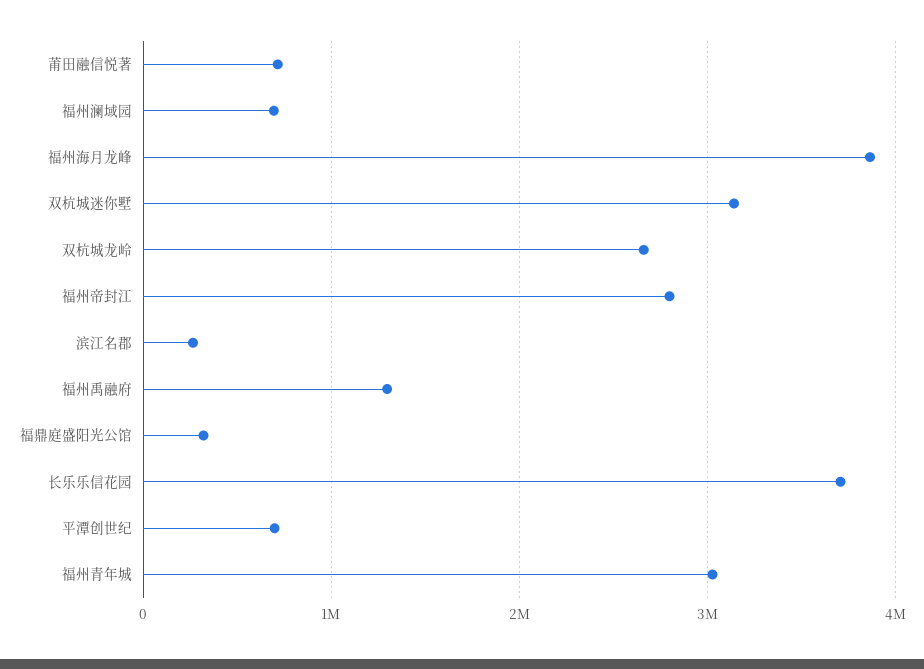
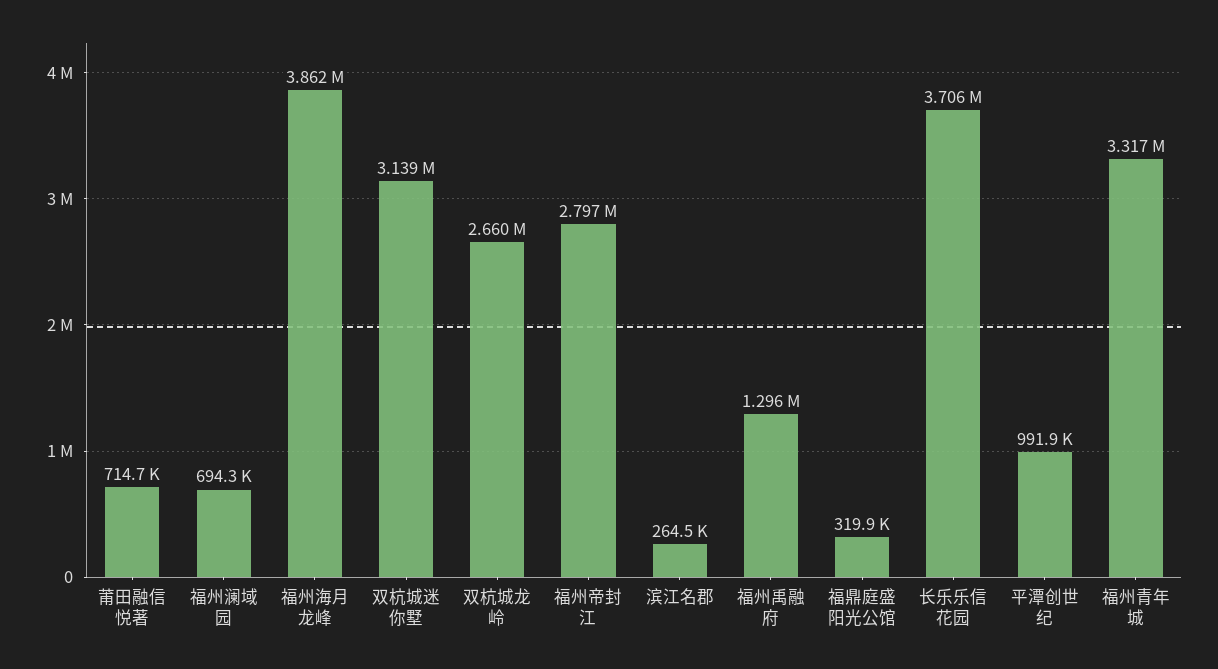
  {
    "莆田融信悦著": 714700,
    "福州澜域园": 694300,
    "福州海月龙峰": 3862000,
    "双杭城迷你墅": 3139000,
    "双杭城龙岭": 2660000,
    "福州帝封江": 2797000,
    "滨江名郡": 264500,
    "福州禹融府": 1296000,
    "福鼎庭盛阳光公馆": 319900,
    "长乐乐信花园": 3706000,
-   "平潭创世纪": 700000,
+   "平潭创世纪": 991900,
-   "福州青年城": 3000000
+   "福州青年城": 3317000
  }

